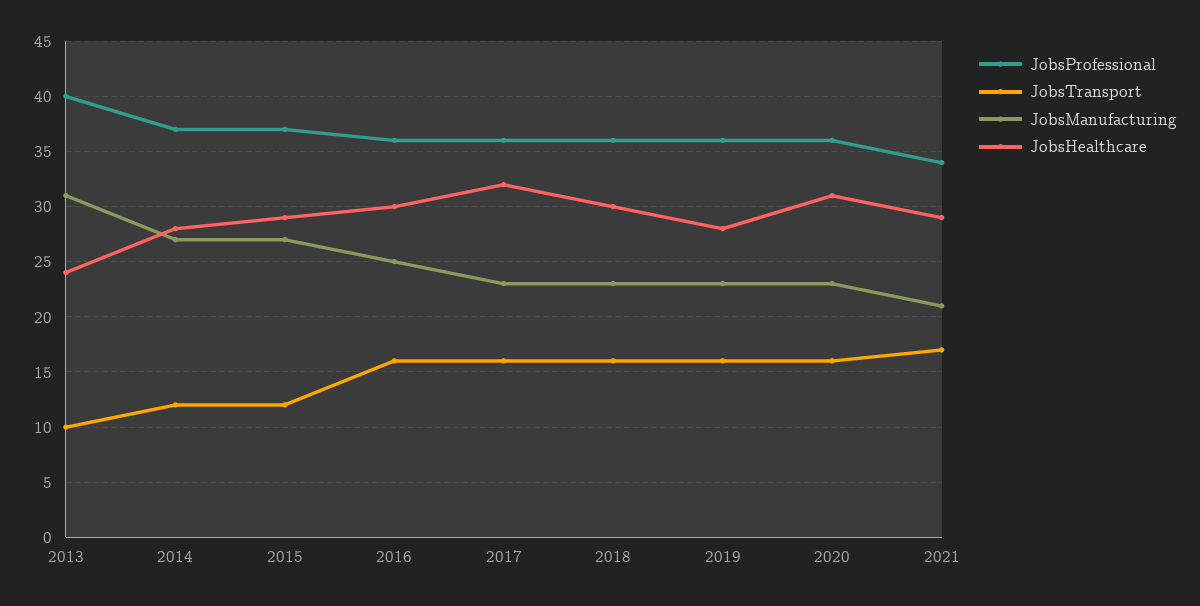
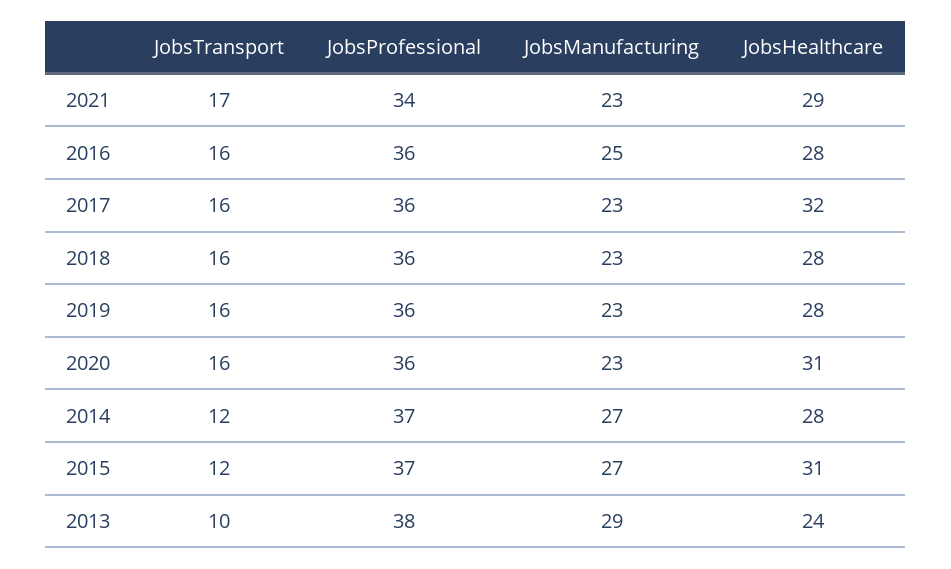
  {
    "JobsProfessional": {
-     "2013": 40,
+     "2013": 38,
      "2014": 37,
      "2015": 37,
      "2016": 36,
      "2017": 36,
      "2018": 36,
      "2019": 36,
      "2020": 36,
      "2021": 34
    },
    "JobsTransport": {
      "2013": 10,
      "2014": 12,
      "2015": 12,
      "2016": 16,
      "2017": 16,
      "2018": 16,
      "2019": 16,
      "2020": 16,
      "2021": 17
    },
    "JobsManufacturing": {
-     "2013": 31,
+     "2013": 29,
      "2014": 27,
      "2015": 27,
      "2016": 25,
      "2017": 23,
      "2018": 23,
      "2019": 23,
      "2020": 23,
-     "2021": 21
+     "2021": 23
    },
    "JobsHealthcare": {
      "2013": 24,
      "2014": 28,
-     "2015": 29,
+     "2015": 31,
-     "2016": 30,
+     "2016": 28,
      "2017": 32,
-     "2018": 30,
+     "2018": 28,
      "2019": 28,
      "2020": 31,
      "2021": 29
    }
  }

